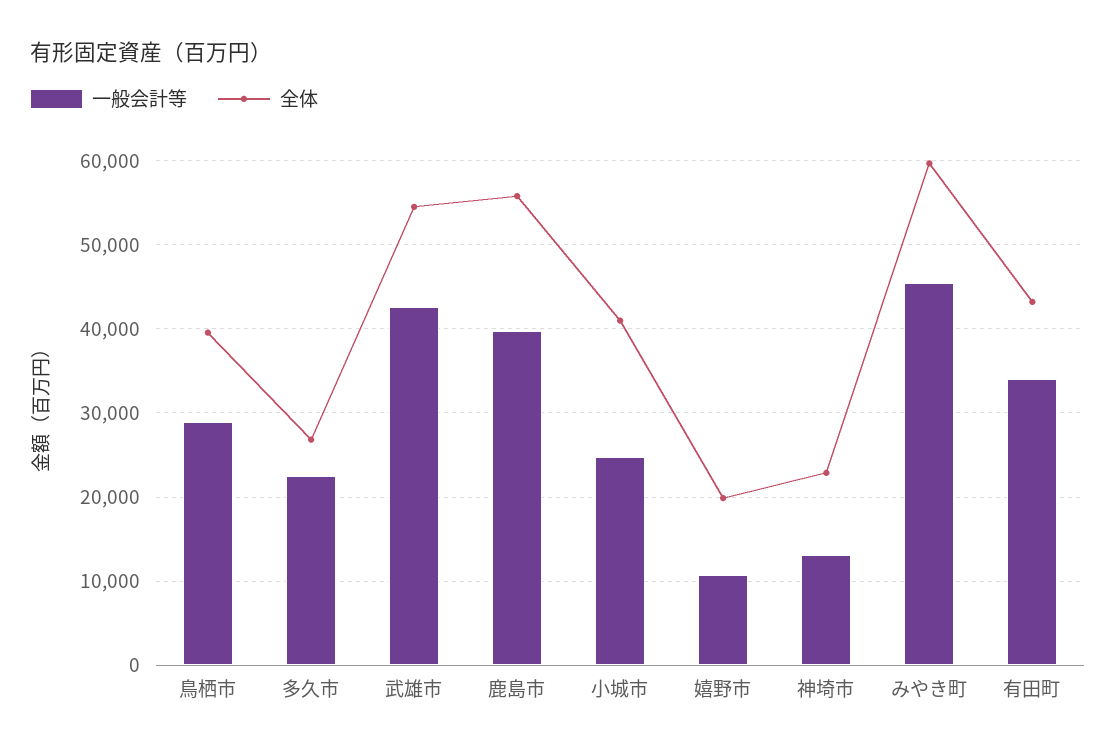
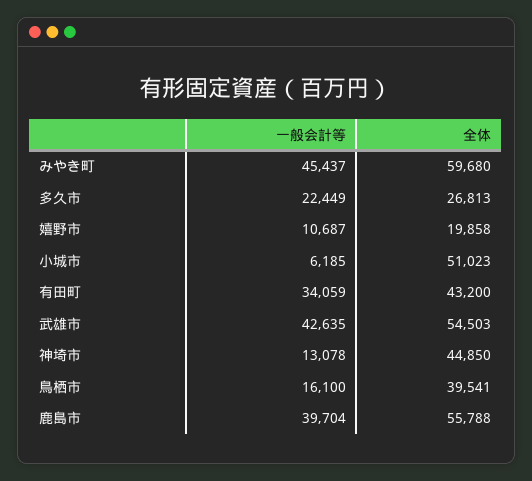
  {
    "一般会計等": {
-     "鳥栖市": 29000,
+     "鳥栖市": 16100,
      "多久市": 22449,
      "武雄市": 42635,
      "鹿島市": 39704,
-     "小城市": 25000,
+     "小城市": 6185,
      "嬉野市": 10687,
      "神埼市": 13078,
      "みやき町": 45437,
      "有田町": 34059
    },
    "全体": {
      "鳥栖市": 39541,
      "多久市": 26813,
      "武雄市": 54503,
      "鹿島市": 55788,
-     "小城市": 41000,
+     "小城市": 51023,
      "嬉野市": 19858,
-     "神埼市": 23000,
+     "神埼市": 44850,
      "みやき町": 59680,
      "有田町": 43200
    }
  }

